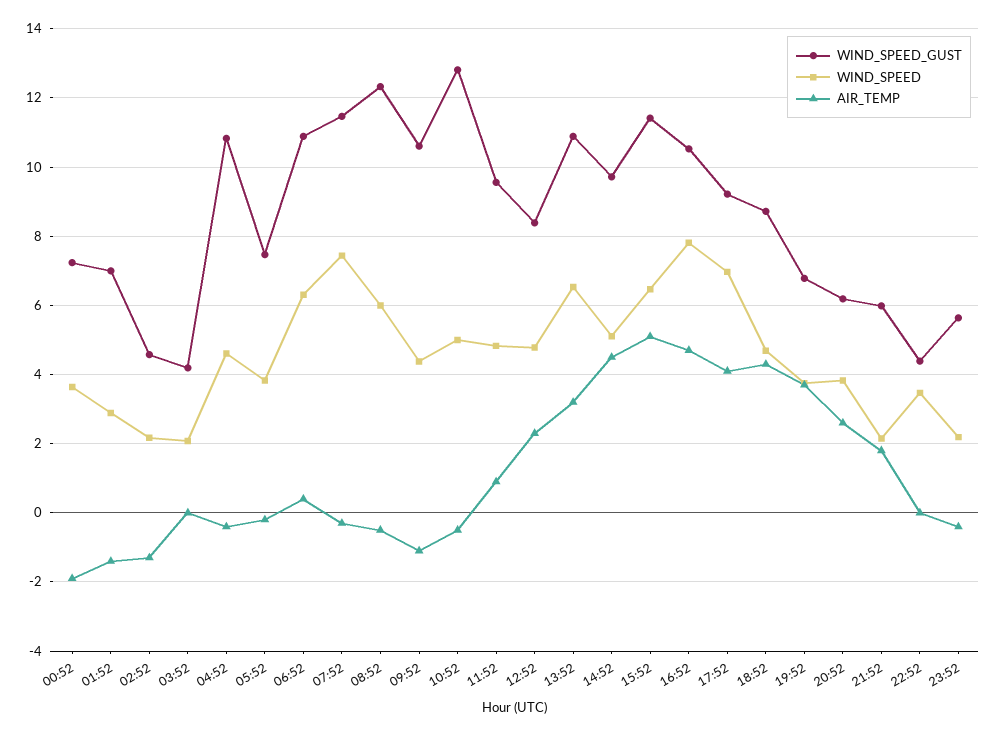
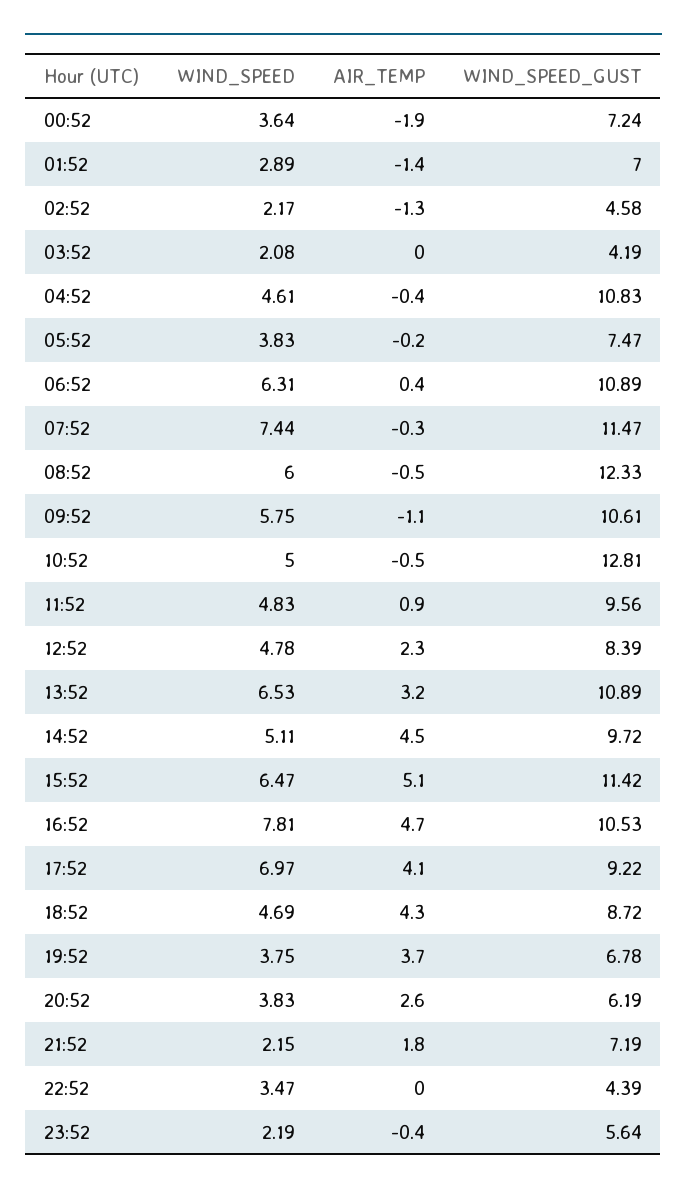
  {
    "WIND_SPEED_GUST": {
      "00:52": 7.24,
      "01:52": 7,
      "02:52": 4.58,
      "03:52": 4.19,
      "04:52": 10.83,
      "05:52": 7.47,
      "06:52": 10.89,
      "07:52": 11.47,
      "08:52": 12.33,
      "09:52": 10.61,
      "10:52": 12.81,
      "11:52": 9.56,
      "12:52": 8.39,
      "13:52": 10.89,
      "14:52": 9.72,
      "15:52": 11.42,
      "16:52": 10.53,
      "17:52": 9.22,
      "18:52": 8.72,
      "19:52": 6.78,
      "20:52": 6.19,
-     "21:52": 6,
+     "21:52": 7.19,
      "22:52": 4.39,
      "23:52": 5.64
    },
    "WIND_SPEED": {
      "00:52": 3.64,
      "01:52": 2.89,
      "02:52": 2.17,
      "03:52": 2.08,
      "04:52": 4.61,
      "05:52": 3.83,
      "06:52": 6.31,
      "07:52": 7.44,
      "08:52": 6,
-     "09:52": 4.4,
+     "09:52": 5.75,
      "10:52": 5,
      "11:52": 4.83,
      "12:52": 4.78,
      "13:52": 6.53,
      "14:52": 5.11,
      "15:52": 6.47,
      "16:52": 7.81,
      "17:52": 6.97,
      "18:52": 4.69,
      "19:52": 3.75,
      "20:52": 3.83,
      "21:52": 2.15,
      "22:52": 3.47,
      "23:52": 2.19
    },
    "AIR_TEMP": {
      "00:52": -1.9,
      "01:52": -1.4,
      "02:52": -1.3,
      "03:52": 0,
      "04:52": -0.4,
      "05:52": -0.2,
      "06:52": 0.4,
      "07:52": -0.3,
      "08:52": -0.5,
      "09:52": -1.1,
      "10:52": -0.5,
      "11:52": 0.9,
      "12:52": 2.3,
      "13:52": 3.2,
      "14:52": 4.5,
      "15:52": 5.1,
      "16:52": 4.7,
      "17:52": 4.1,
      "18:52": 4.3,
      "19:52": 3.7,
      "20:52": 2.6,
      "21:52": 1.8,
      "22:52": 0,
      "23:52": -0.4
    }
  }

